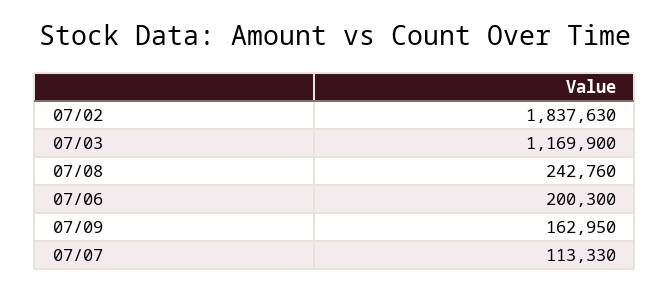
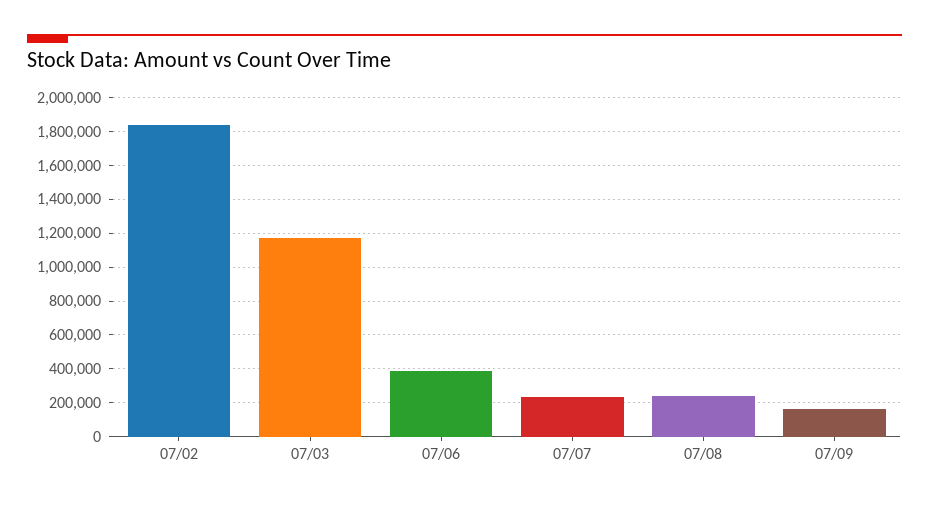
  {
    "07/02": 1837630,
    "07/03": 1169900,
    "07/08": 242760,
-   "07/06": 200300,
+   "07/06": 400000,
    "07/09": 162950,
-   "07/07": 113330
+   "07/07": 250000
  }

